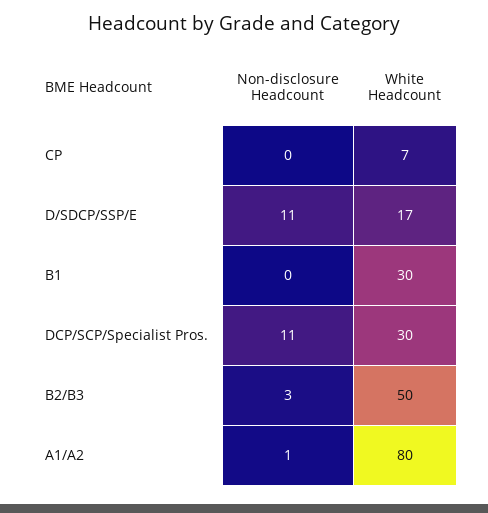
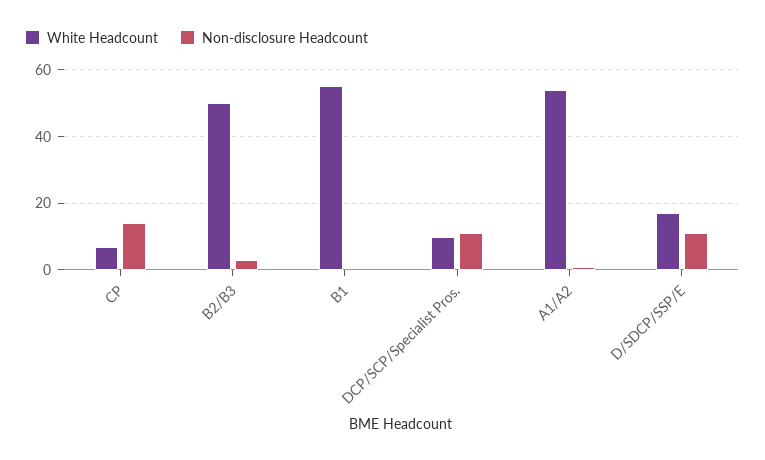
  {
    "Non-disclosure Headcount": {
-     "CP": 0,
+     "CP": 15,
      "D/SDCP/SSP/E": 11,
      "B1": 0,
      "DCP/SCP/Specialist Pros.": 11,
      "B2/B3": 3,
      "A1/A2": 1
    },
    "White Headcount": {
      "CP": 7,
      "D/SDCP/SSP/E": 17,
-     "B1": 30,
+     "B1": 55,
-     "DCP/SCP/Specialist Pros.": 30,
+     "DCP/SCP/Specialist Pros.": 10,
      "B2/B3": 50,
-     "A1/A2": 80
+     "A1/A2": 55
    }
  }

